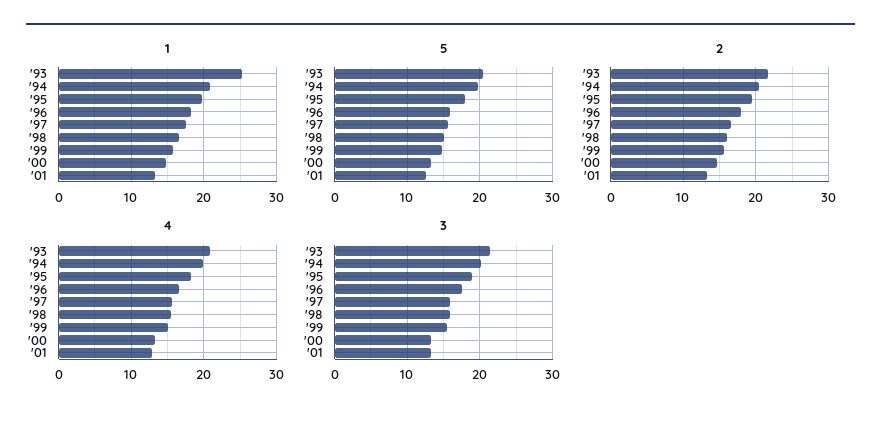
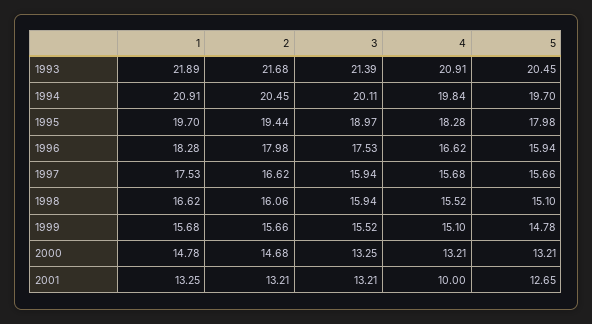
  {
    "1": {
-     "'93": 25,
+     "'93": 21.89,
      "'94": 20.91,
      "'95": 19.7,
      "'96": 18.28,
      "'97": 17.53,
      "'98": 16.62,
      "'99": 15.68,
      "'00": 14.78,
      "'01": 13.25
    },
    "5": {
      "'93": 20.45,
      "'94": 19.7,
      "'95": 17.98,
      "'96": 15.94,
      "'97": 15.66,
      "'98": 15.1,
      "'99": 14.78,
      "'00": 13.21,
      "'01": 12.65
    },
    "2": {
      "'93": 21.68,
      "'94": 20.45,
      "'95": 19.44,
      "'96": 17.98,
      "'97": 16.62,
      "'98": 16.06,
      "'99": 15.66,
      "'00": 14.68,
      "'01": 13.21
    },
    "4": {
      "'93": 20.91,
      "'94": 19.84,
      "'95": 18.28,
      "'96": 16.62,
      "'97": 15.68,
      "'98": 15.52,
      "'99": 15.1,
      "'00": 13.21,
-     "'01": 13
+     "'01": 10
    },
    "3": {
      "'93": 21.39,
      "'94": 20.11,
      "'95": 18.97,
      "'96": 17.53,
      "'97": 15.94,
      "'98": 15.94,
      "'99": 15.52,
      "'00": 13.25,
      "'01": 13.21
    }
  }

